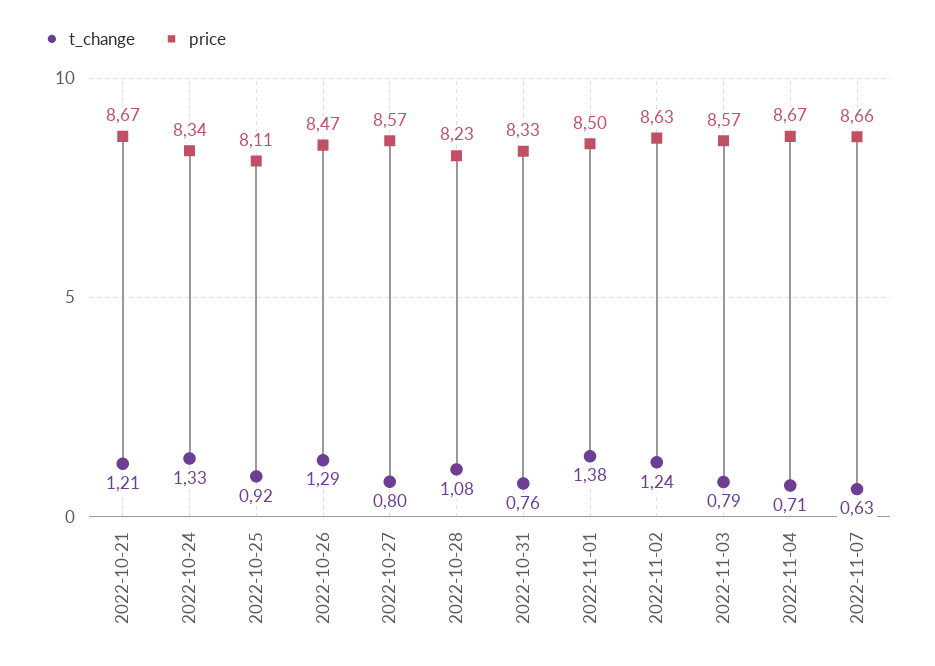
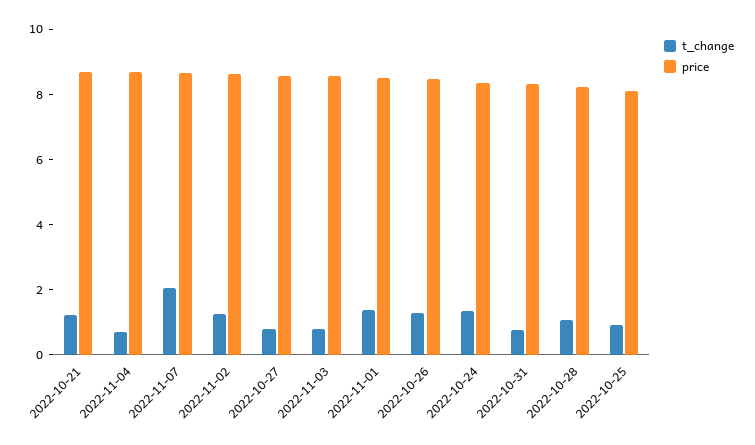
  {
    "t_change": {
      "2022-10-21": 1.21,
      "2022-10-24": 1.33,
      "2022-10-25": 0.92,
      "2022-10-26": 1.29,
      "2022-10-27": 0.8,
      "2022-10-28": 1.08,
      "2022-10-31": 0.76,
      "2022-11-01": 1.38,
      "2022-11-02": 1.24,
      "2022-11-03": 0.79,
      "2022-11-04": 0.71,
-     "2022-11-07": 0.63
+     "2022-11-07": 2
    },
    "price": {
      "2022-10-21": 8.67,
      "2022-10-24": 8.34,
      "2022-10-25": 8.11,
      "2022-10-26": 8.47,
      "2022-10-27": 8.57,
      "2022-10-28": 8.23,
      "2022-10-31": 8.33,
      "2022-11-01": 8.5,
      "2022-11-02": 8.63,
      "2022-11-03": 8.57,
      "2022-11-04": 8.67,
      "2022-11-07": 8.66
    }
  }

